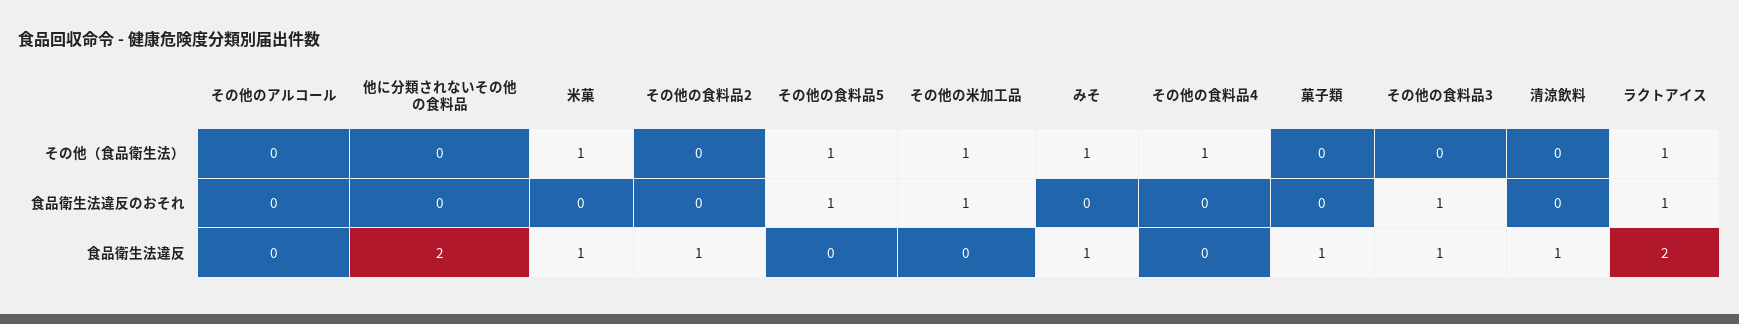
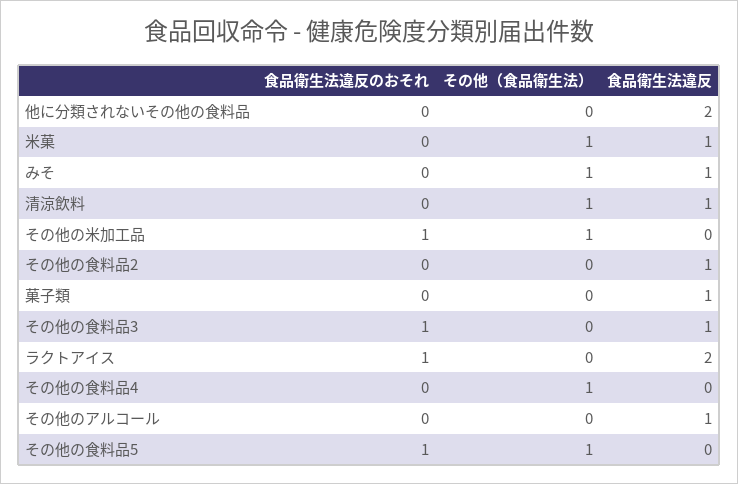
  {
    "その他のアルコール": {
      "その他（食品衛生法）": 0,
      "食品衛生法違反のおそれ": 0,
-     "食品衛生法違反": 0
+     "食品衛生法違反": 1
    },
    "他に分類されないその他の食料品": {
      "その他（食品衛生法）": 0,
      "食品衛生法違反のおそれ": 0,
      "食品衛生法違反": 2
    },
    "米菓": {
      "その他（食品衛生法）": 1,
      "食品衛生法違反のおそれ": 0,
      "食品衛生法違反": 1
    },
    "その他の食料品2": {
      "その他（食品衛生法）": 0,
      "食品衛生法違反のおそれ": 0,
      "食品衛生法違反": 1
    },
    "その他の食料品5": {
      "その他（食品衛生法）": 1,
      "食品衛生法違反のおそれ": 1,
      "食品衛生法違反": 0
    },
    "その他の米加工品": {
      "その他（食品衛生法）": 1,
      "食品衛生法違反のおそれ": 1,
      "食品衛生法違反": 0
    },
    "みそ": {
      "その他（食品衛生法）": 1,
      "食品衛生法違反のおそれ": 0,
      "食品衛生法違反": 1
    },
    "その他の食料品4": {
      "その他（食品衛生法）": 1,
      "食品衛生法違反のおそれ": 0,
      "食品衛生法違反": 0
    },
    "菓子類": {
      "その他（食品衛生法）": 0,
      "食品衛生法違反のおそれ": 0,
      "食品衛生法違反": 1
    },
    "その他の食料品3": {
      "その他（食品衛生法）": 0,
      "食品衛生法違反のおそれ": 1,
      "食品衛生法違反": 1
    },
    "清涼飲料": {
-     "その他（食品衛生法）": 0,
+     "その他（食品衛生法）": 1,
      "食品衛生法違反のおそれ": 0,
      "食品衛生法違反": 1
    },
    "ラクトアイス": {
-     "その他（食品衛生法）": 1,
+     "その他（食品衛生法）": 0,
      "食品衛生法違反のおそれ": 1,
      "食品衛生法違反": 2
    }
  }

